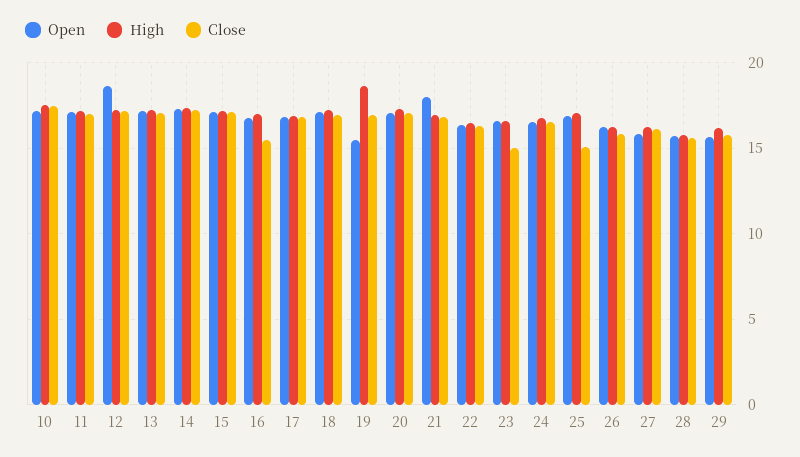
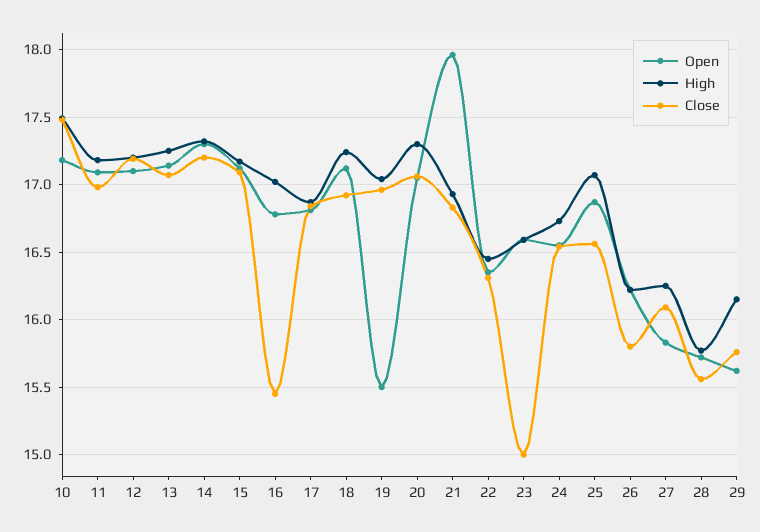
  {
    "Open": {
      "10": 17.2,
      "11": 17.1,
-     "12": 18.5,
+     "12": 17.1,
      "13": 17.15,
      "14": 17.3,
      "15": 17.1,
      "16": 16.8,
      "17": 16.8,
      "18": 17.1,
      "19": 15.5,
      "20": 17.05,
      "21": 17.95,
      "22": 16.35,
      "23": 16.6,
      "24": 16.55,
      "25": 16.85,
      "26": 16.2,
      "27": 15.85,
      "28": 15.7,
      "29": 15.6
    },
    "High": {
      "10": 17.5,
      "11": 17.2,
      "12": 17.2,
      "13": 17.25,
      "14": 17.3,
      "15": 17.15,
      "16": 17,
      "17": 16.85,
      "18": 17.25,
-     "19": 18.5,
+     "19": 17.05,
      "20": 17.3,
      "21": 16.95,
      "22": 16.45,
      "23": 16.6,
      "24": 16.75,
      "25": 17.05,
      "26": 16.2,
      "27": 16.25,
      "28": 15.75,
      "29": 16.15
    },
    "Close": {
      "10": 17.5,
      "11": 17,
      "12": 17.2,
      "13": 17.05,
      "14": 17.2,
      "15": 17.1,
      "16": 15.45,
      "17": 16.85,
      "18": 16.9,
      "19": 16.95,
      "20": 17.05,
      "21": 16.85,
      "22": 16.3,
      "23": 15,
      "24": 16.55,
-     "25": 15,
+     "25": 16.55,
      "26": 15.8,
      "27": 16.1,
      "28": 15.55,
      "29": 15.75
    }
  }

